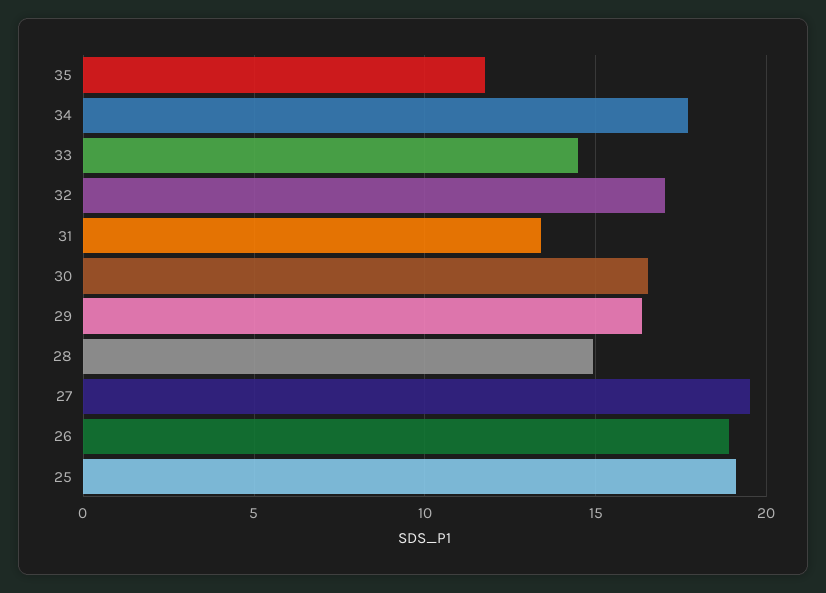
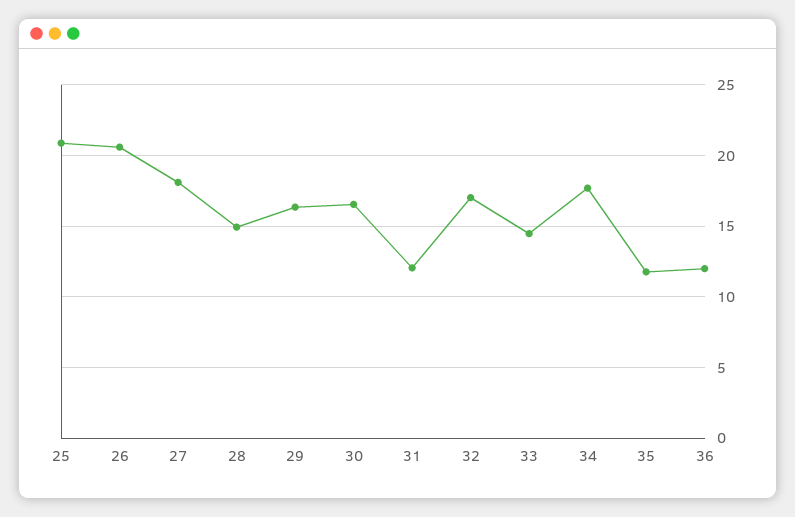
  {
    "35": 12,
    "34": 17.5,
    "33": 14.5,
    "32": 17,
-   "31": 13.5,
+   "31": 12,
    "30": 16.5,
    "29": 16.5,
    "28": 15,
-   "27": 19.5,
+   "27": 18,
-   "26": 19,
+   "26": 20.5,
-   "25": 19
+   "25": 21,
+   "36": 12
  }

